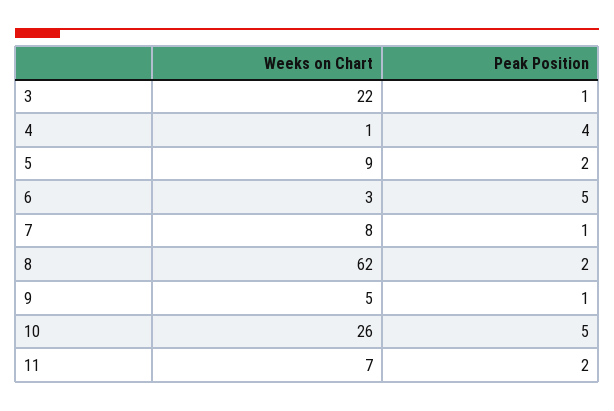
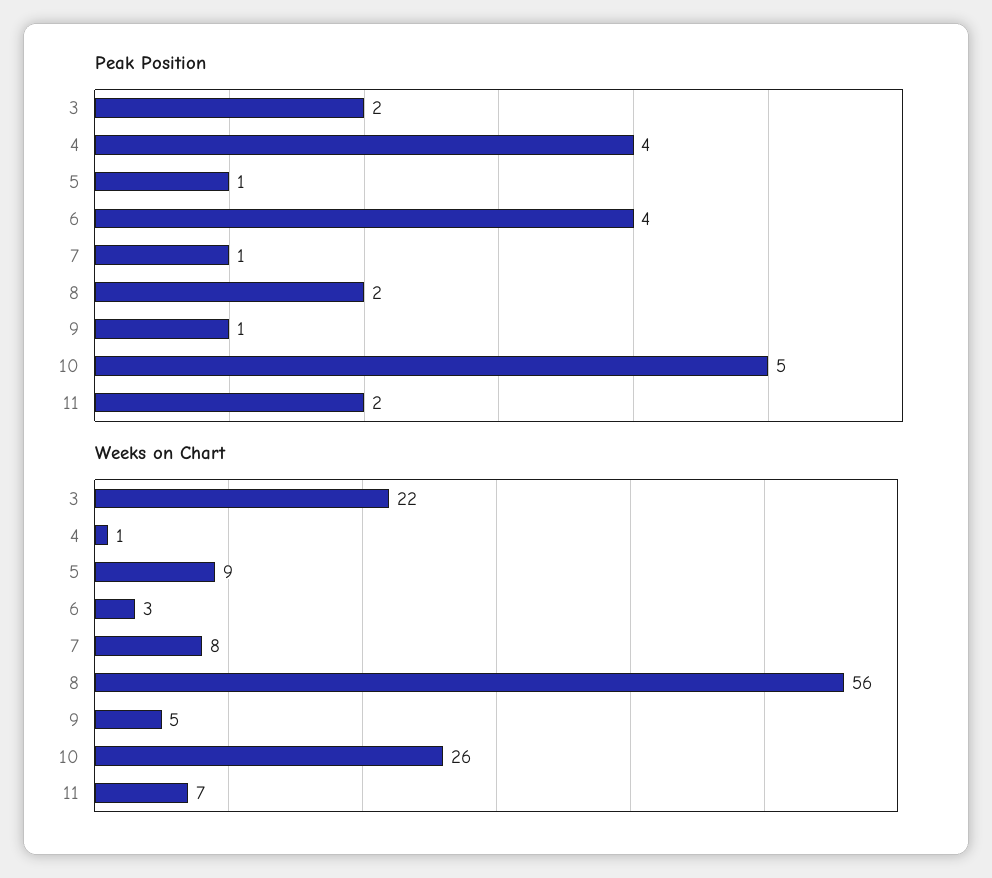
  {
    "Weeks on Chart": {
      "3": 22,
      "4": 1,
      "5": 9,
      "6": 3,
      "7": 8,
-     "8": 62,
+     "8": 56,
      "9": 5,
      "10": 26,
      "11": 7
    },
    "Peak Position": {
-     "3": 1,
+     "3": 2,
      "4": 4,
-     "5": 2,
+     "5": 1,
-     "6": 5,
+     "6": 4,
      "7": 1,
      "8": 2,
      "9": 1,
      "10": 5,
      "11": 2
    }
  }

